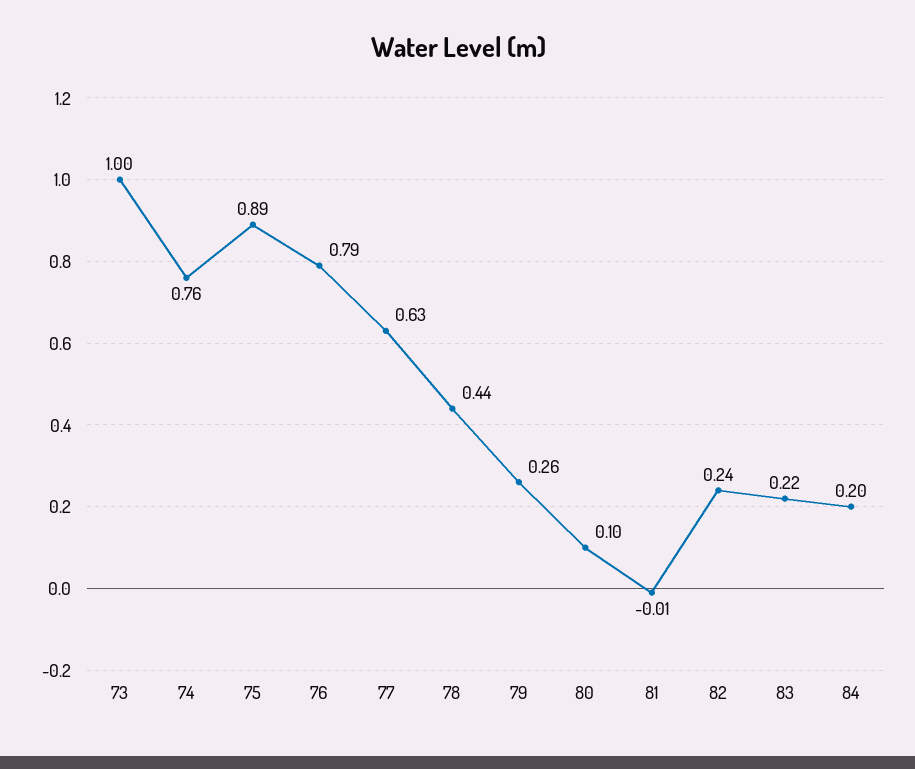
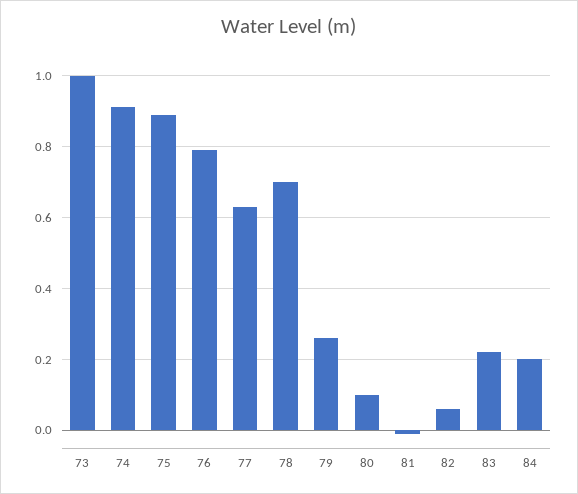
  {
    "73": 1,
-   "74": 0.76,
+   "74": 0.9,
    "75": 0.89,
    "76": 0.79,
    "77": 0.63,
-   "78": 0.44,
+   "78": 0.7,
    "79": 0.26,
    "80": 0.1,
    "81": -0.01,
-   "82": 0.24,
+   "82": 0.05,
    "83": 0.22,
    "84": 0.2
  }

